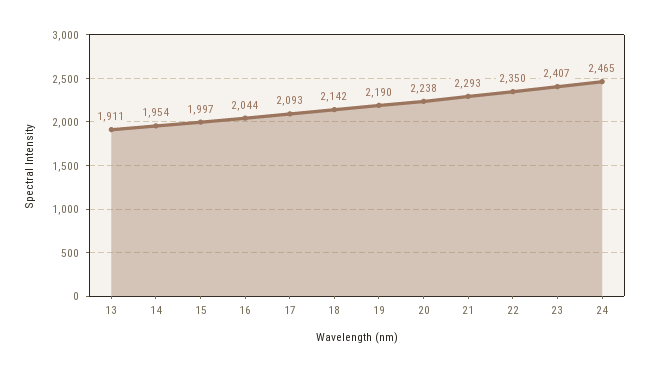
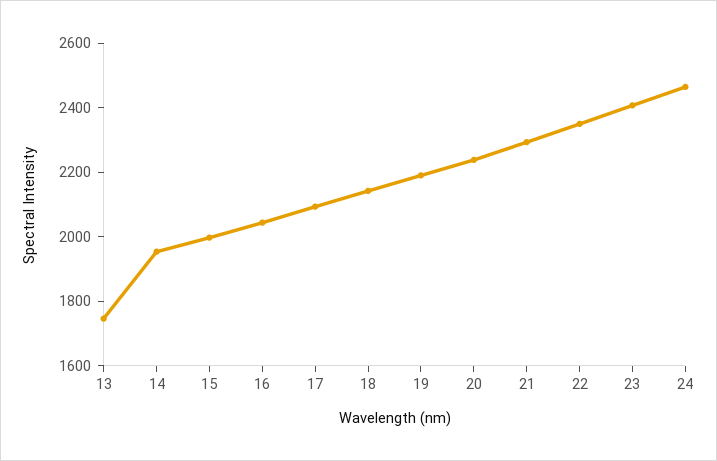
  {
-   "13": 1911,
+   "13": 1750,
    "14": 1954,
    "15": 1997,
    "16": 2044,
    "17": 2093,
    "18": 2142,
    "19": 2190,
    "20": 2238,
    "21": 2293,
    "22": 2350,
    "23": 2407,
    "24": 2465
  }

